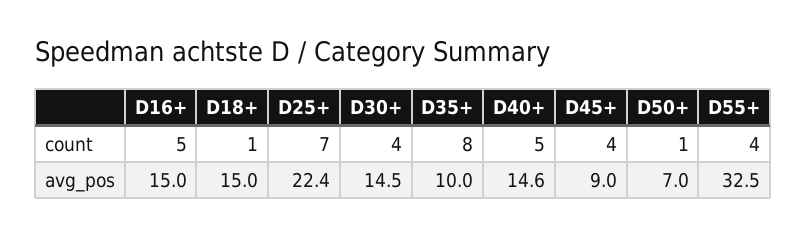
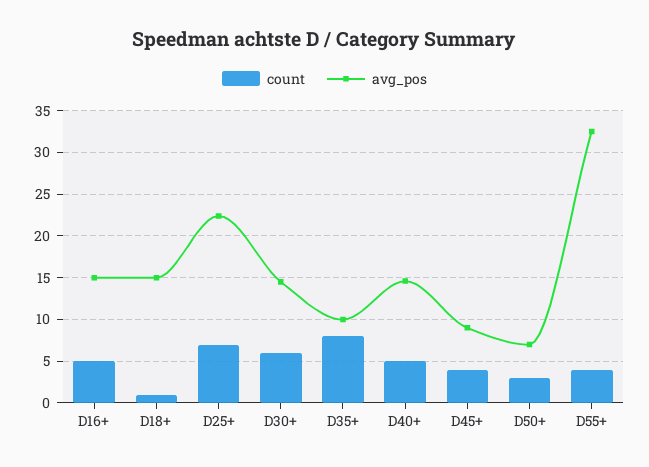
  {
    "count": {
      "D16+": 5,
      "D18+": 1,
      "D25+": 7,
-     "D30+": 4,
+     "D30+": 6,
      "D35+": 8,
      "D40+": 5,
      "D45+": 4,
-     "D50+": 1,
+     "D50+": 3,
      "D55+": 4
    },
    "avg_pos": {
      "D16+": 15,
      "D18+": 15,
      "D25+": 22.4,
      "D30+": 14.5,
      "D35+": 10,
      "D40+": 14.6,
      "D45+": 9,
      "D50+": 7,
      "D55+": 32.5
    }
  }

